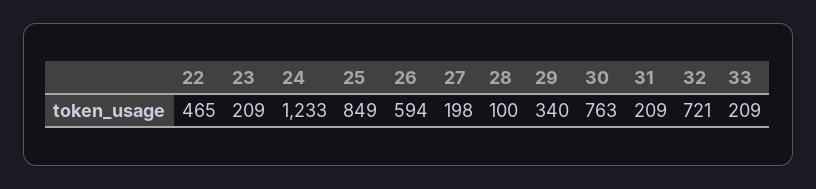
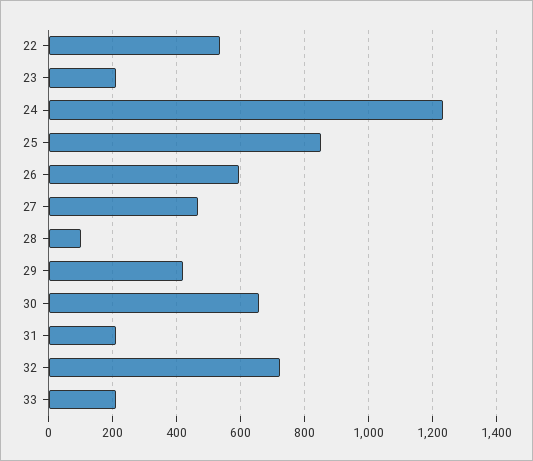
  {
-   "22": 465,
+   "22": 540,
    "23": 209,
    "24": 1233,
    "25": 849,
    "26": 594,
-   "27": 198,
+   "27": 460,
    "28": 100,
-   "29": 340,
+   "29": 420,
-   "30": 763,
+   "30": 660,
    "31": 209,
    "32": 721,
    "33": 209
  }

